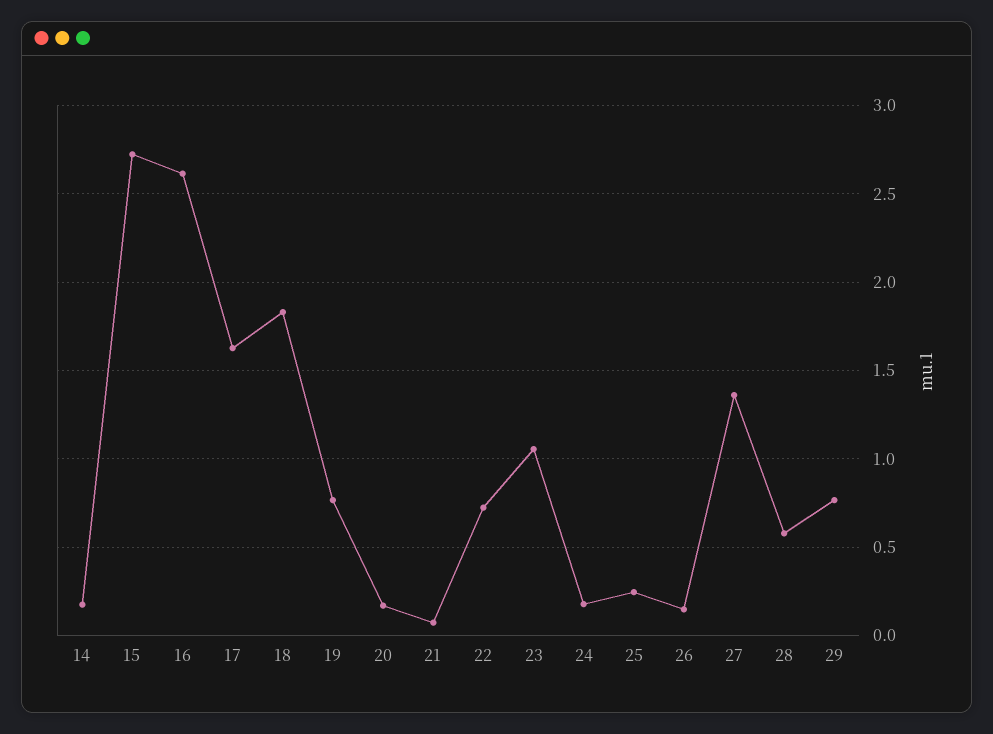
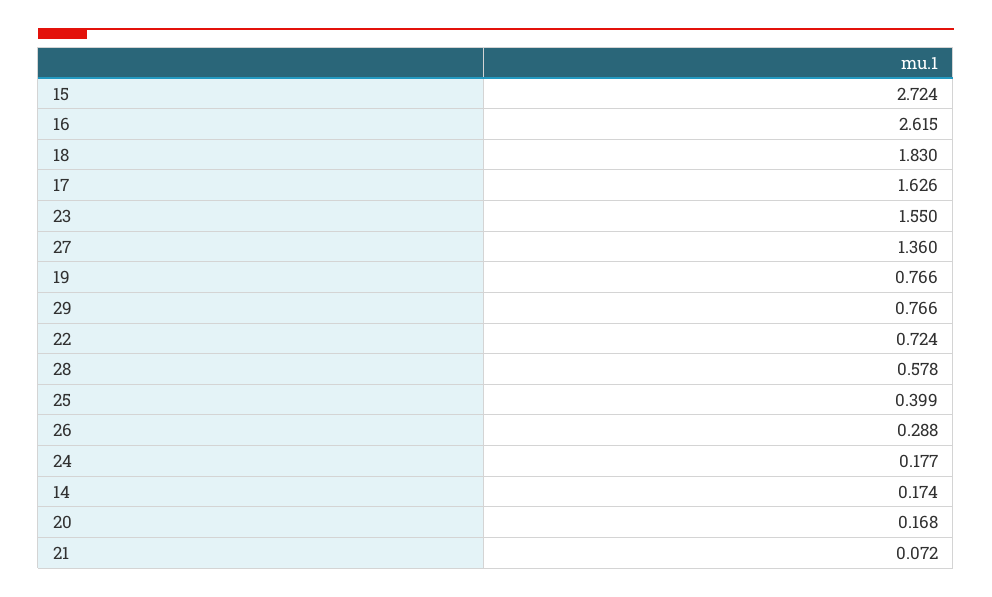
  {
    "14": 0.174,
    "15": 2.724,
    "16": 2.615,
    "17": 1.626,
    "18": 1.83,
    "19": 0.766,
    "20": 0.168,
    "21": 0.072,
    "22": 0.724,
-   "23": 1.05,
+   "23": 1.55,
    "24": 0.177,
-   "25": 0.25,
+   "25": 0.399,
-   "26": 0.15,
+   "26": 0.288,
    "27": 1.36,
    "28": 0.578,
    "29": 0.766
  }

